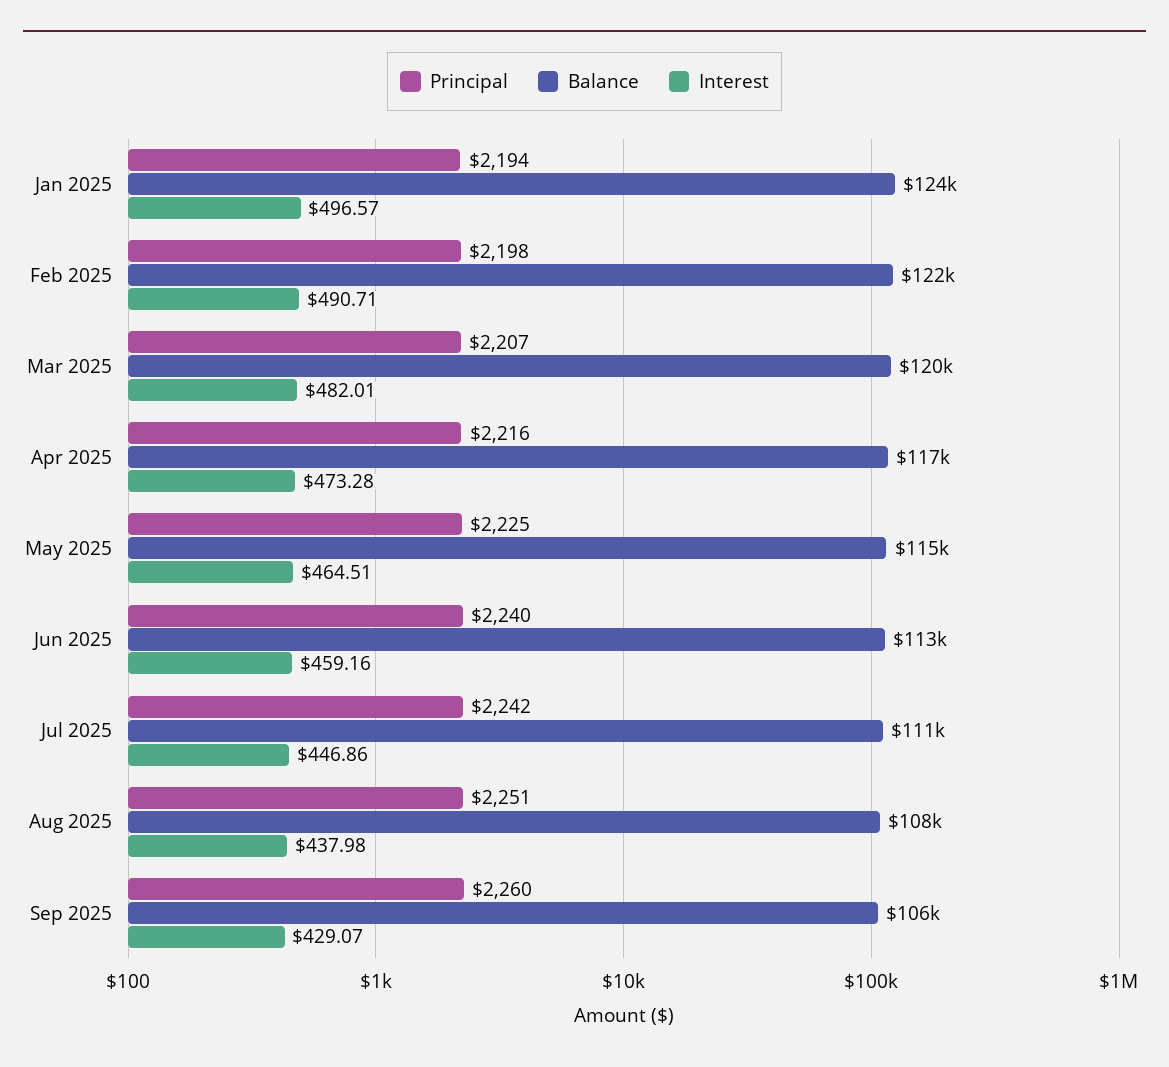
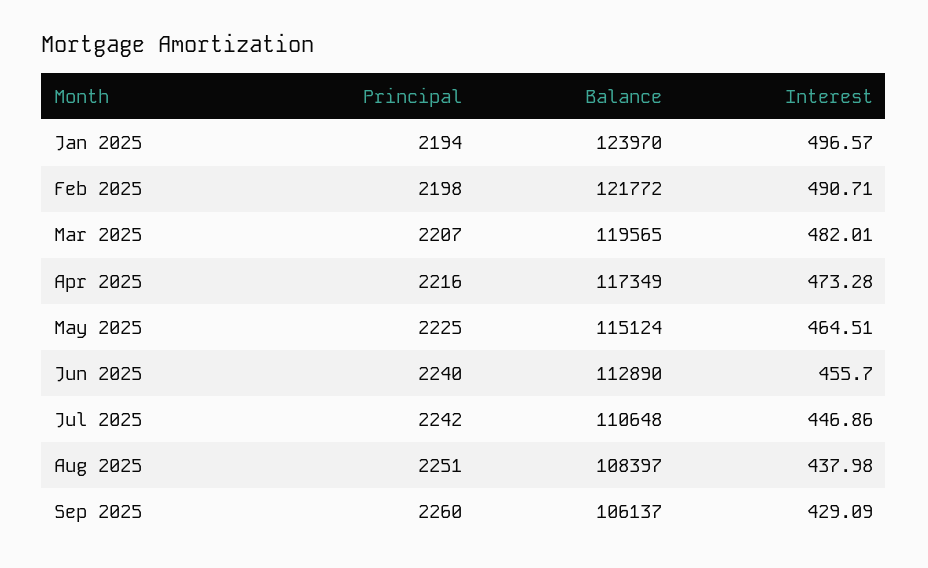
  {
    "Principal": {
      "Jan 2025": 2194,
      "Feb 2025": 2198,
      "Mar 2025": 2207,
      "Apr 2025": 2216,
      "May 2025": 2225,
      "Jun 2025": 2240,
      "Jul 2025": 2242,
      "Aug 2025": 2251,
      "Sep 2025": 2260
    },
    "Balance": {
      "Jan 2025": 123970,
      "Feb 2025": 121772,
      "Mar 2025": 119565,
      "Apr 2025": 117349,
      "May 2025": 115124,
      "Jun 2025": 112890,
      "Jul 2025": 110648,
      "Aug 2025": 108397,
      "Sep 2025": 106137
    },
    "Interest": {
      "Jan 2025": 496.57,
      "Feb 2025": 490.71,
      "Mar 2025": 482.01,
      "Apr 2025": 473.28,
      "May 2025": 464.51,
-     "Jun 2025": 459.16,
+     "Jun 2025": 455.7,
      "Jul 2025": 446.86,
      "Aug 2025": 437.98,
-     "Sep 2025": 429.07
+     "Sep 2025": 429.09
    }
  }

